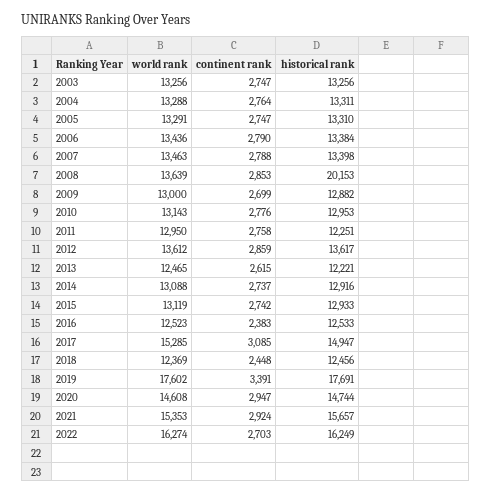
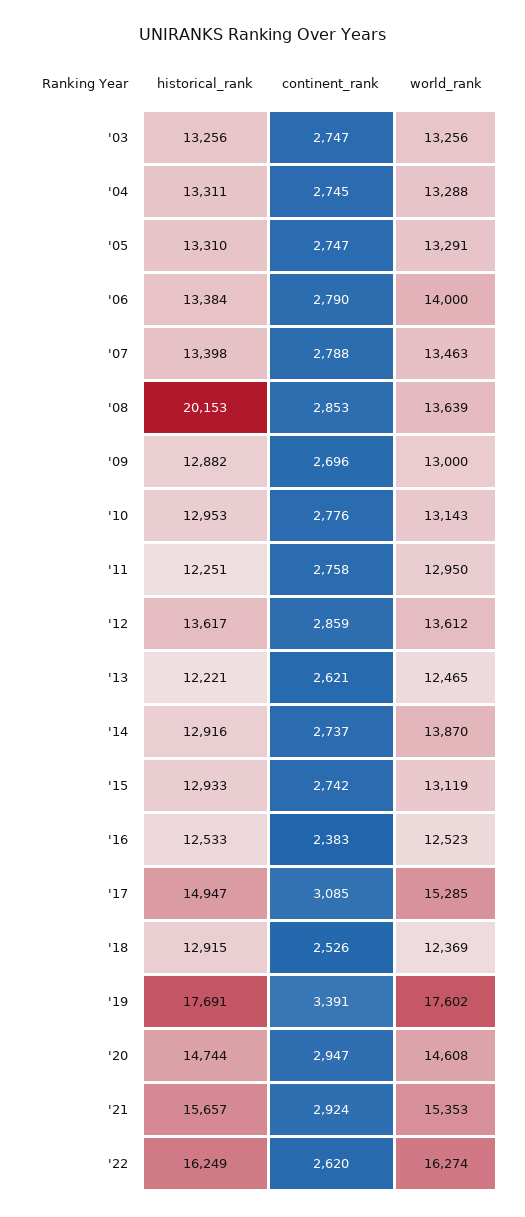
  {
    "world rank": {
      "2003": 13256,
      "2004": 13288,
      "2005": 13291,
-     "2006": 13436,
+     "2006": 14000,
      "2007": 13463,
      "2008": 13639,
      "2009": 13000,
      "2010": 13143,
      "2011": 12950,
      "2012": 13612,
      "2013": 12465,
-     "2014": 13088,
+     "2014": 13870,
      "2015": 13119,
      "2016": 12523,
      "2017": 15285,
      "2018": 12369,
      "2019": 17602,
      "2020": 14608,
      "2021": 15353,
      "2022": 16274
    },
    "continent rank": {
      "2003": 2747,
-     "2004": 2764,
+     "2004": 2745,
      "2005": 2747,
      "2006": 2790,
      "2007": 2788,
      "2008": 2853,
-     "2009": 2699,
+     "2009": 2696,
      "2010": 2776,
      "2011": 2758,
      "2012": 2859,
-     "2013": 2615,
+     "2013": 2621,
      "2014": 2737,
      "2015": 2742,
      "2016": 2383,
      "2017": 3085,
-     "2018": 2448,
+     "2018": 2526,
      "2019": 3391,
      "2020": 2947,
      "2021": 2924,
-     "2022": 2703
+     "2022": 2620
    },
    "historical rank": {
      "2003": 13256,
      "2004": 13311,
      "2005": 13310,
      "2006": 13384,
      "2007": 13398,
      "2008": 20153,
      "2009": 12882,
      "2010": 12953,
      "2011": 12251,
      "2012": 13617,
      "2013": 12221,
      "2014": 12916,
      "2015": 12933,
      "2016": 12533,
      "2017": 14947,
-     "2018": 12456,
+     "2018": 12915,
      "2019": 17691,
      "2020": 14744,
      "2021": 15657,
      "2022": 16249
    }
  }

